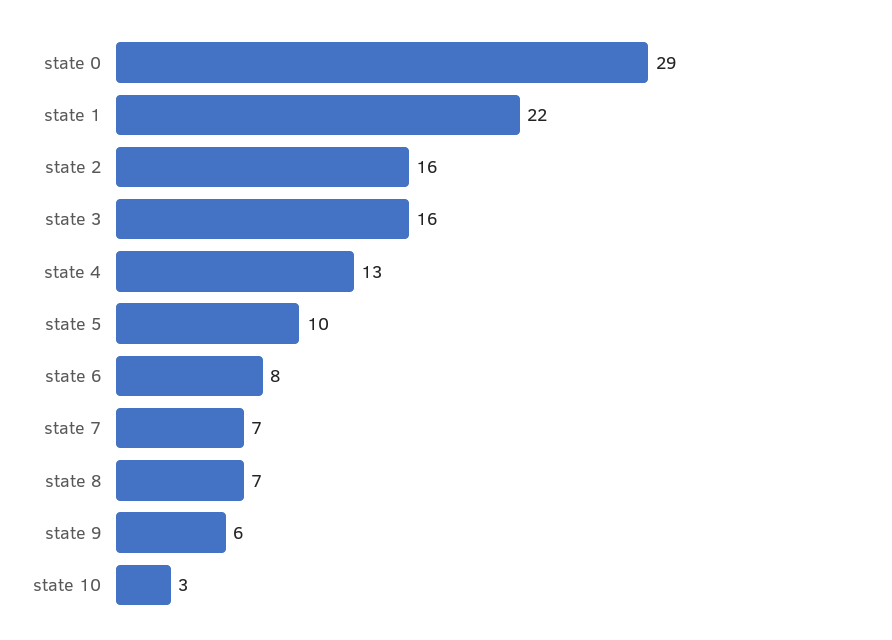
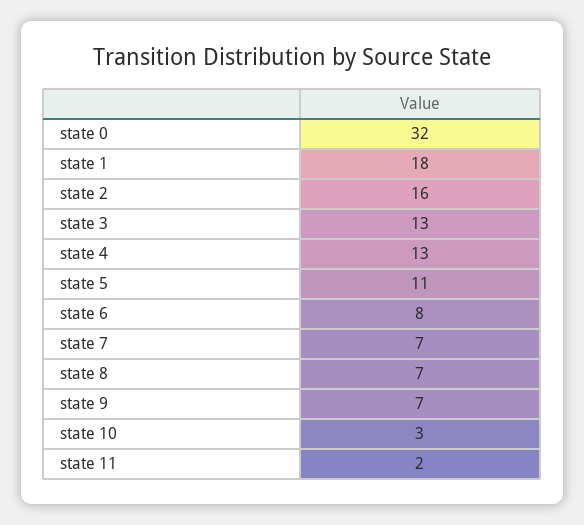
  {
-   "state 0": 29,
+   "state 0": 32,
-   "state 1": 22,
+   "state 1": 18,
    "state 2": 16,
-   "state 3": 16,
+   "state 3": 13,
    "state 4": 13,
-   "state 5": 10,
+   "state 5": 11,
    "state 6": 8,
    "state 7": 7,
    "state 8": 7,
-   "state 9": 6,
+   "state 9": 7,
-   "state 10": 3
+   "state 10": 3,
+   "state 11": 2
  }

